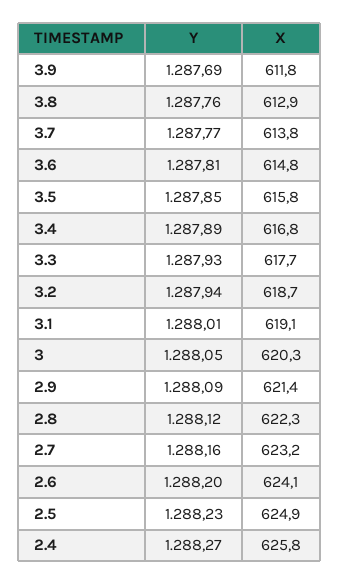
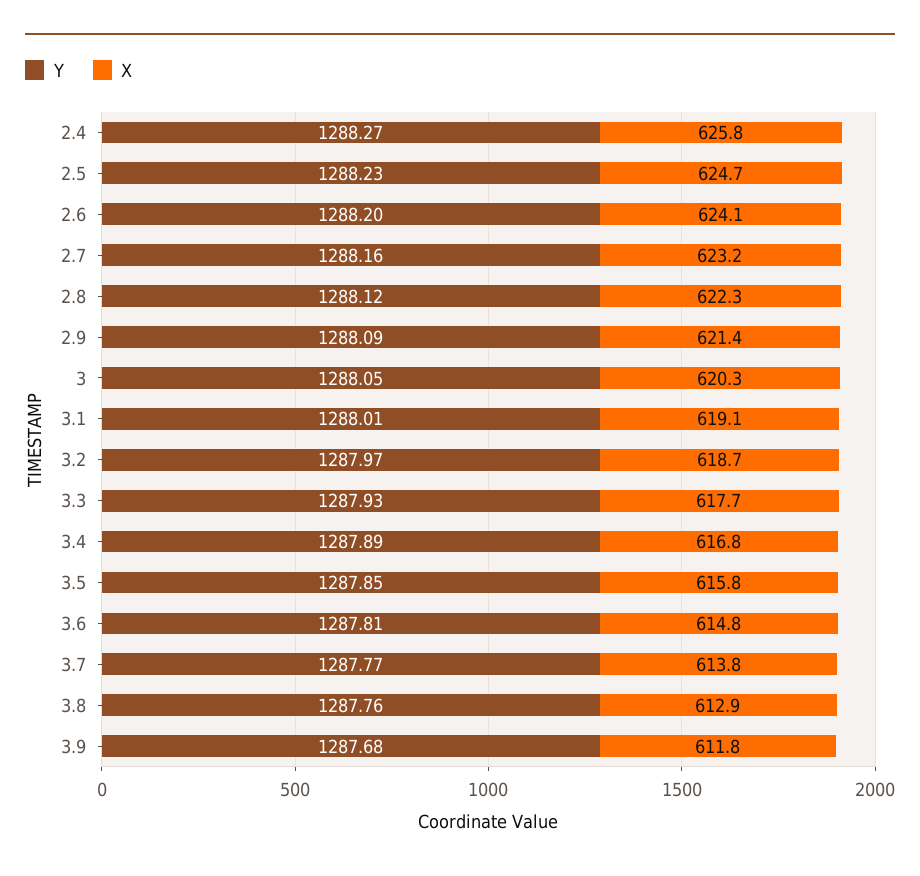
  {
    "Y": {
-     "3.9": 1287.69,
+     "3.9": 1287.68,
      "3.8": 1287.76,
      "3.7": 1287.77,
      "3.6": 1287.81,
      "3.5": 1287.85,
      "3.4": 1287.89,
      "3.3": 1287.93,
-     "3.2": 1287.94,
+     "3.2": 1287.97,
      "3.1": 1288.01,
      "3": 1288.05,
      "2.9": 1288.09,
      "2.8": 1288.12,
      "2.7": 1288.16,
      "2.6": 1288.2,
      "2.5": 1288.23,
      "2.4": 1288.27
    },
    "X": {
      "3.9": 611.8,
      "3.8": 612.9,
      "3.7": 613.8,
      "3.6": 614.8,
      "3.5": 615.8,
      "3.4": 616.8,
      "3.3": 617.7,
      "3.2": 618.7,
      "3.1": 619.1,
      "3": 620.3,
      "2.9": 621.4,
      "2.8": 622.3,
      "2.7": 623.2,
      "2.6": 624.1,
-     "2.5": 624.9,
+     "2.5": 624.7,
      "2.4": 625.8
    }
  }

